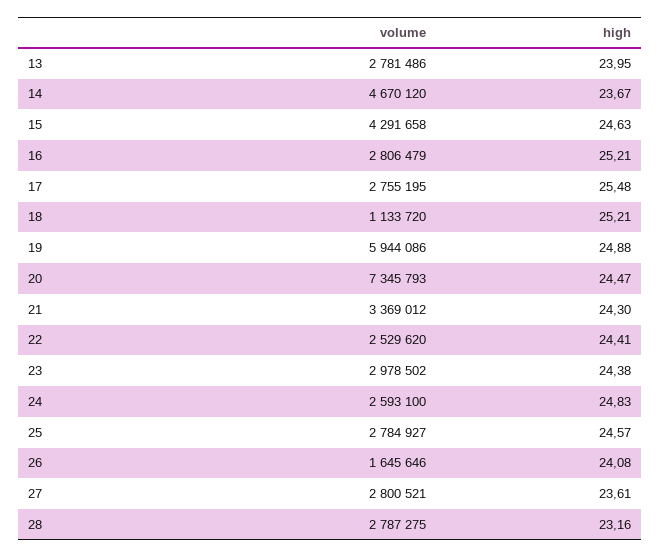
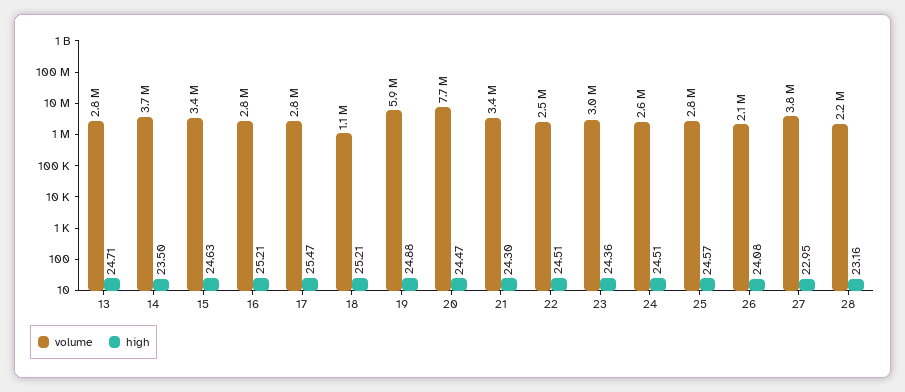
  {
    "volume": {
      "13": 2781486,
-     "14": 4670120,
+     "14": 3700000,
-     "15": 4291658,
+     "15": 3400000,
      "16": 2806479,
      "17": 2755195,
      "18": 1133720,
      "19": 5944086,
-     "20": 7345793,
+     "20": 7700000,
      "21": 3369012,
      "22": 2529620,
      "23": 2978502,
      "24": 2593100,
      "25": 2784927,
-     "26": 1645646,
+     "26": 2100000,
-     "27": 2800521,
+     "27": 3800000,
-     "28": 2787275
+     "28": 2200000
    },
    "high": {
-     "13": 23.95,
+     "13": 24.71,
-     "14": 23.67,
+     "14": 23.5,
      "15": 24.63,
      "16": 25.21,
-     "17": 25.48,
+     "17": 25.47,
      "18": 25.21,
      "19": 24.88,
      "20": 24.47,
      "21": 24.3,
-     "22": 24.41,
+     "22": 24.51,
-     "23": 24.38,
+     "23": 24.36,
-     "24": 24.83,
+     "24": 24.51,
      "25": 24.57,
      "26": 24.08,
-     "27": 23.61,
+     "27": 22.95,
      "28": 23.16
    }
  }

